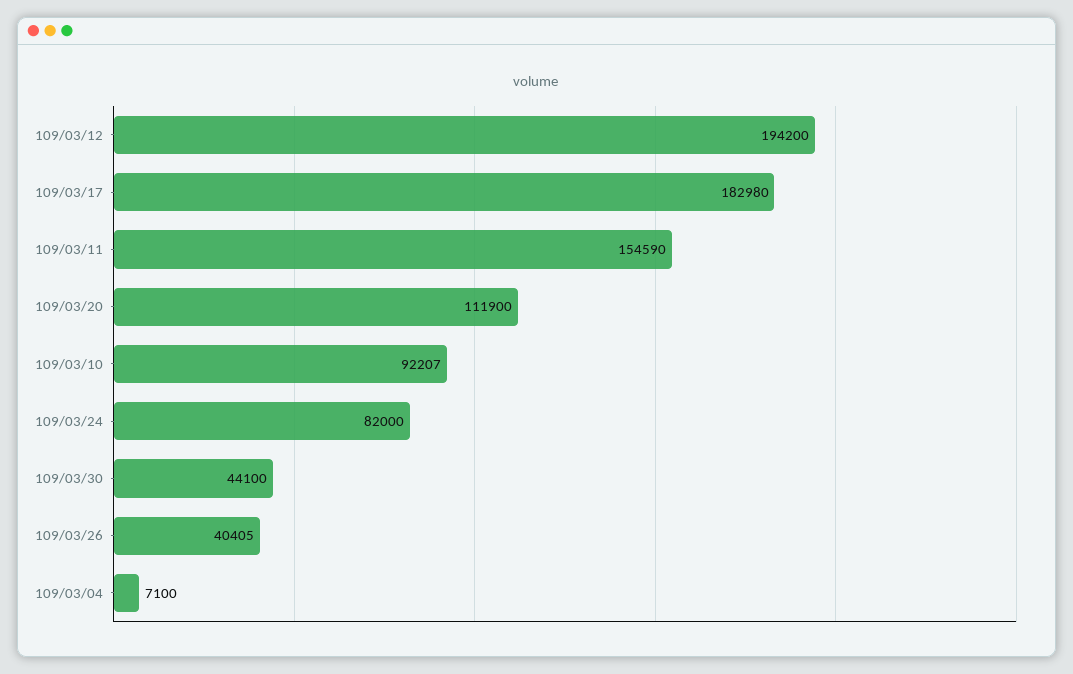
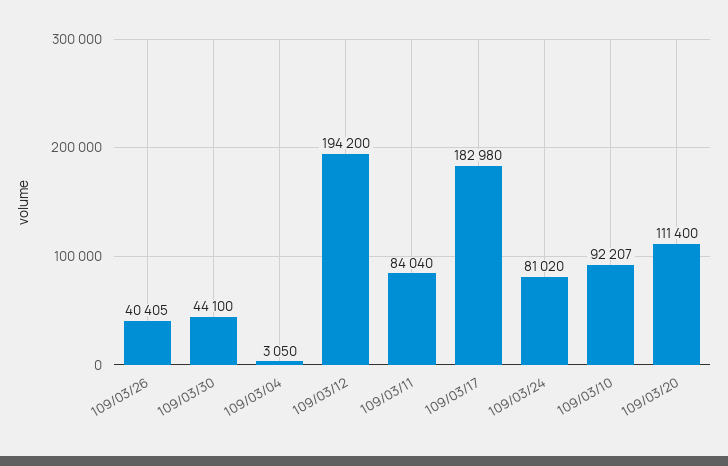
  {
    "109/03/12": 194200,
    "109/03/17": 182980,
-   "109/03/11": 154590,
+   "109/03/11": 84040,
-   "109/03/20": 111900,
+   "109/03/20": 111400,
    "109/03/10": 92207,
-   "109/03/24": 82000,
+   "109/03/24": 81020,
    "109/03/30": 44100,
    "109/03/26": 40405,
-   "109/03/04": 7100
+   "109/03/04": 3050
  }

